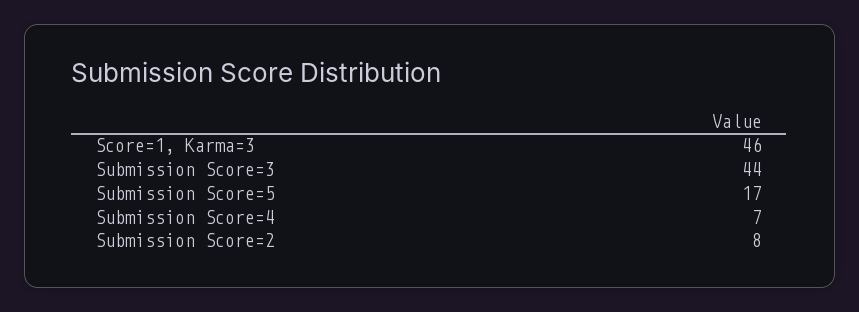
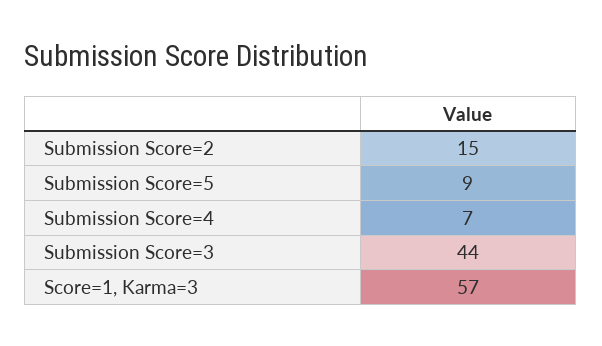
  {
-   "Score=1, Karma=3": 46,
+   "Score=1, Karma=3": 57,
    "Submission Score=3": 44,
-   "Submission Score=5": 17,
+   "Submission Score=5": 9,
    "Submission Score=4": 7,
-   "Submission Score=2": 8
+   "Submission Score=2": 15
  }

